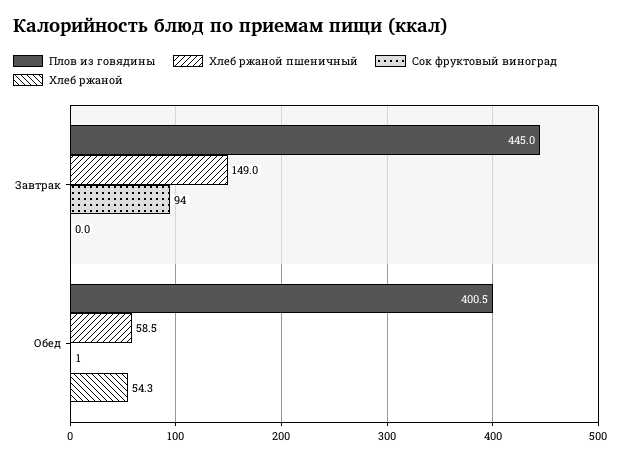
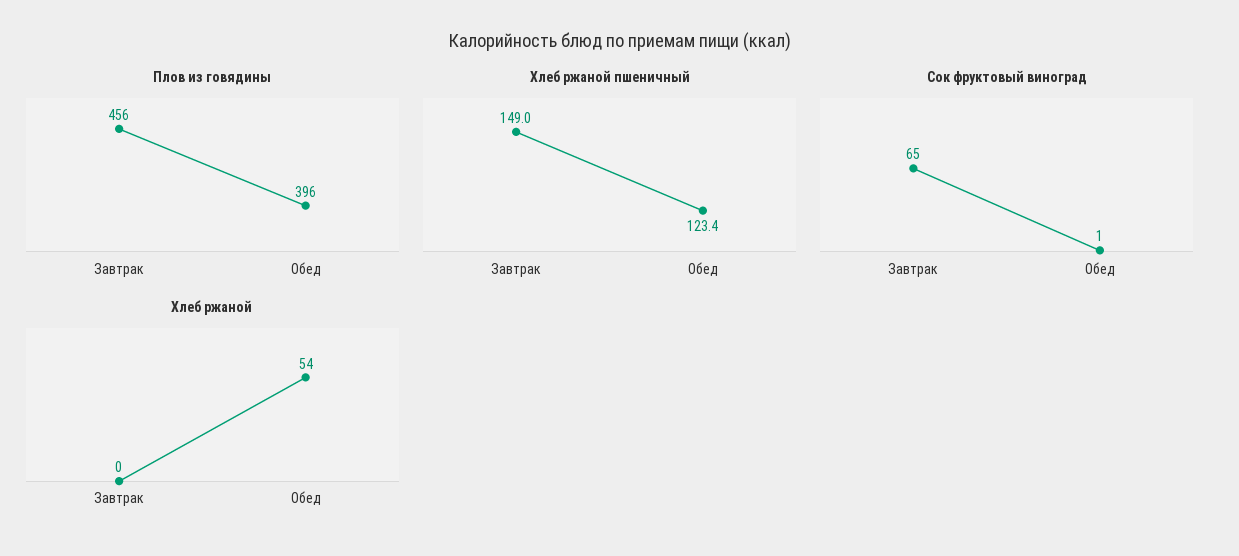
  {
    "Плов из говядины": {
-     "Завтрак": 445,
+     "Завтрак": 456,
-     "Обед": 400.5
+     "Обед": 396
    },
    "Хлеб ржаной пшеничный": {
      "Завтрак": 149,
-     "Обед": 58.5
+     "Обед": 123.4
    },
    "Сок фруктовый виноград": {
-     "Завтрак": 94,
+     "Завтрак": 65,
      "Обед": 1
    },
    "Хлеб ржаной": {
      "Завтрак": 0,
      "Обед": 54.3
    }
  }

